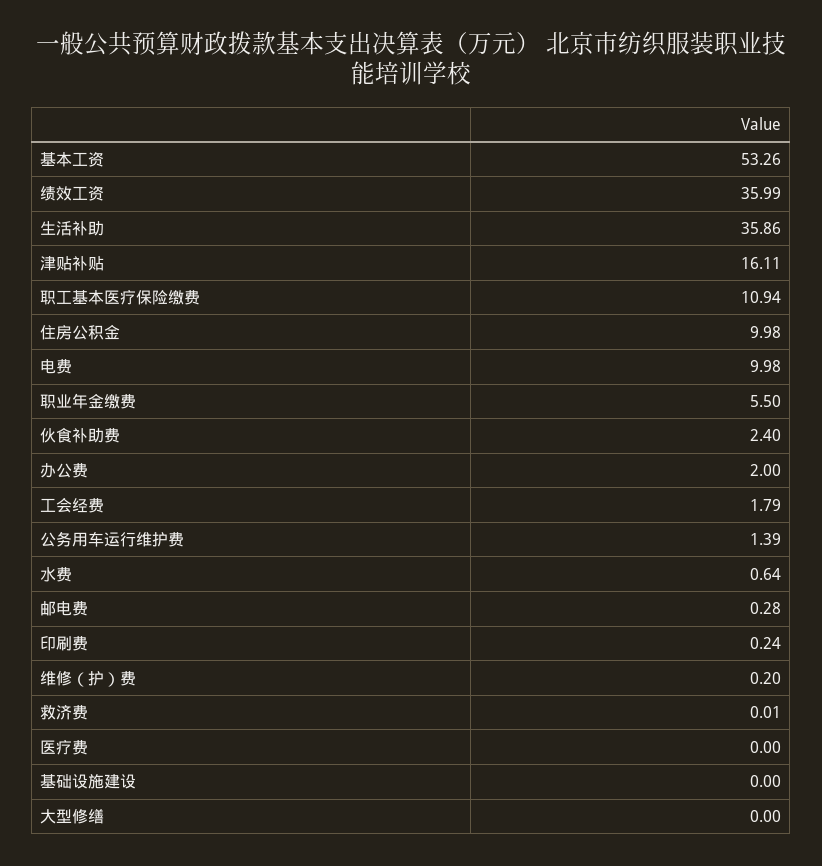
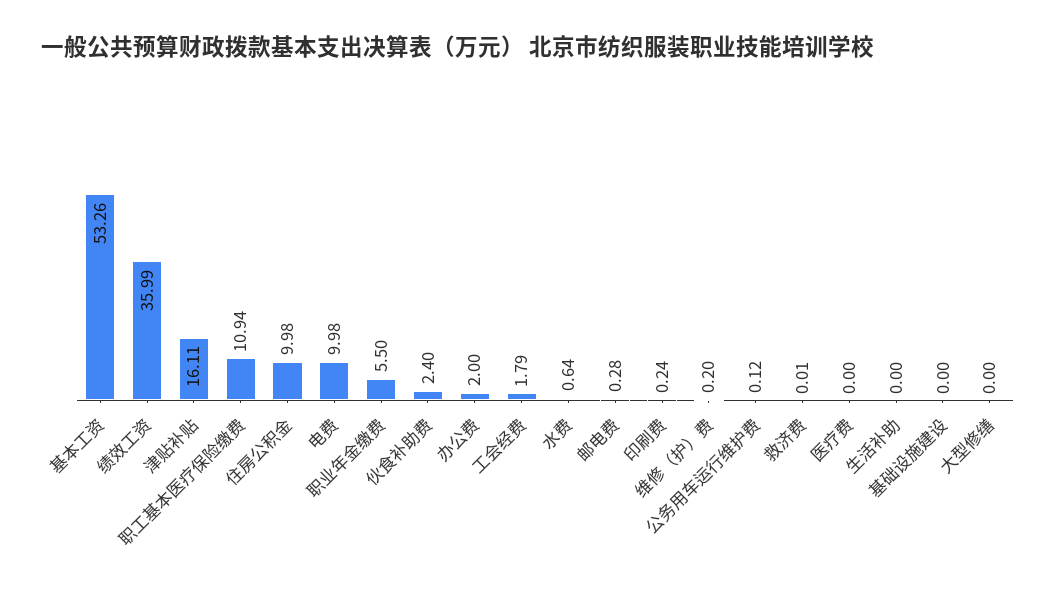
  {
    "基本工资": 53.26,
    "绩效工资": 35.99,
-   "生活补助": 35.86,
+   "生活补助": 0,
    "津贴补贴": 16.11,
    "职工基本医疗保险缴费": 10.94,
    "住房公积金": 9.98,
    "电费": 9.98,
    "职业年金缴费": 5.5,
    "伙食补助费": 2.4,
    "办公费": 2,
    "工会经费": 1.79,
-   "公务用车运行维护费": 1.39,
+   "公务用车运行维护费": 0.12,
    "水费": 0.64,
    "邮电费": 0.28,
    "印刷费": 0.24,
    "维修（护）费": 0.2,
    "救济费": 0.01,
    "医疗费": 0,
    "基础设施建设": 0,
    "大型修缮": 0
  }

